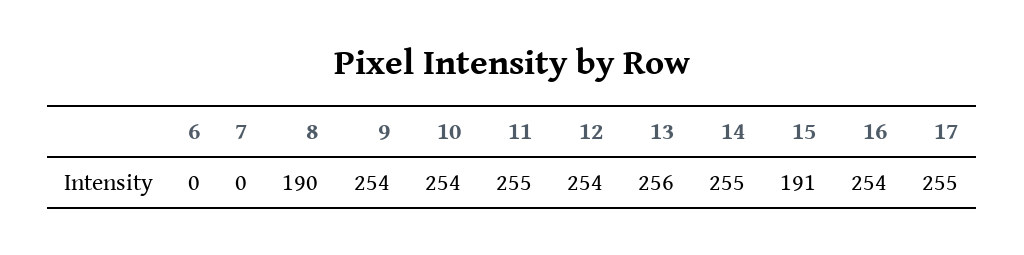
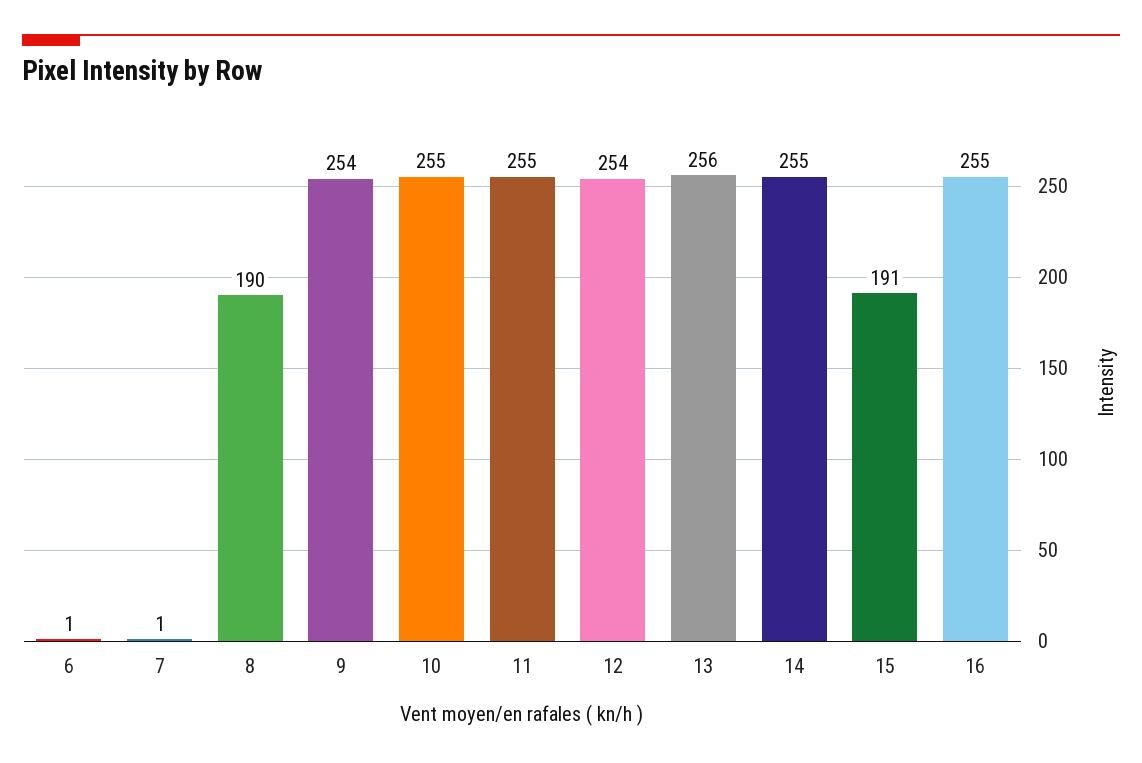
  {
-   "6": 0,
+   "6": 1,
-   "7": 0,
+   "7": 1,
    "8": 190,
    "9": 254,
-   "10": 254,
+   "10": 255,
    "11": 255,
    "12": 254,
    "13": 256,
    "14": 255,
    "15": 191,
-   "16": 254,
+   "16": 255
-   "17": 255
  }

